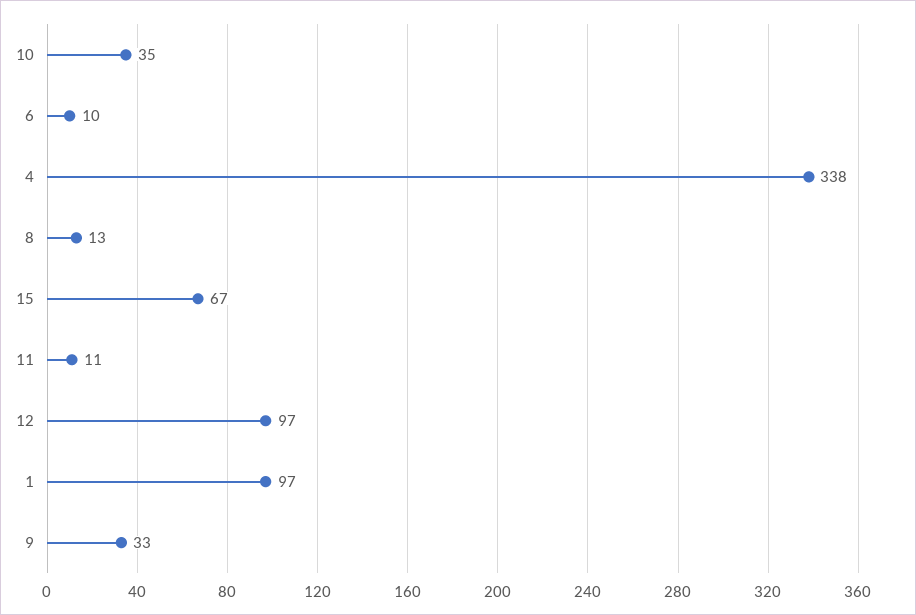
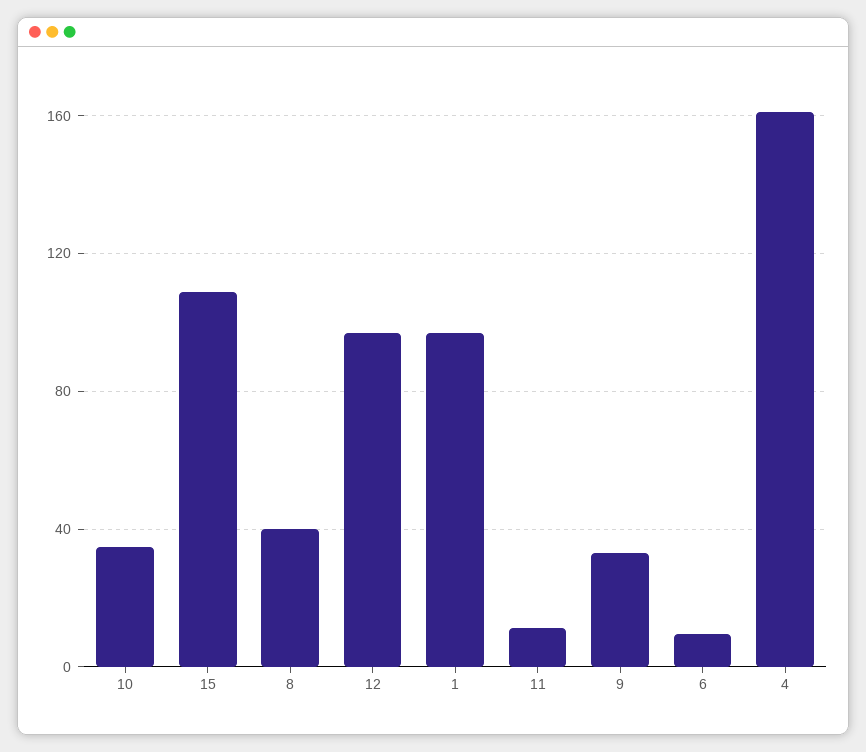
  {
    "10": 35,
    "6": 10,
-   "4": 338,
+   "4": 160,
-   "8": 13,
+   "8": 40,
-   "15": 67,
+   "15": 110,
    "11": 11,
    "12": 97,
    "1": 97,
    "9": 33
  }

